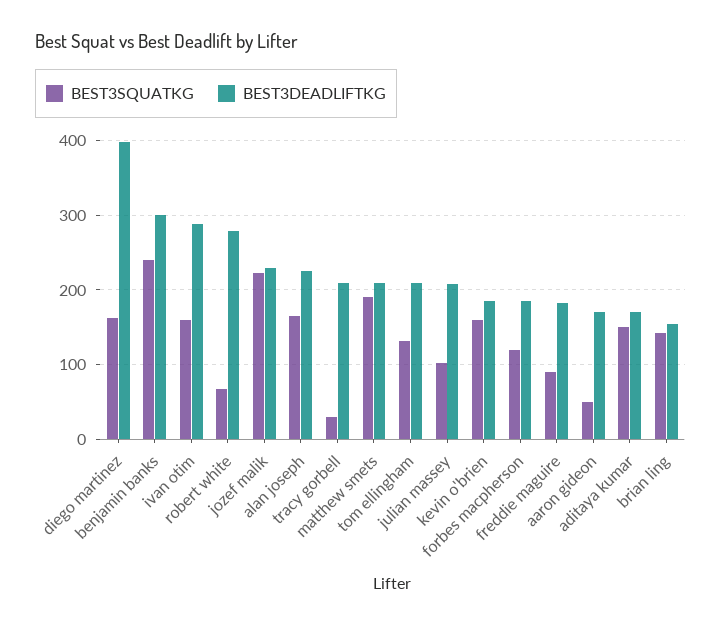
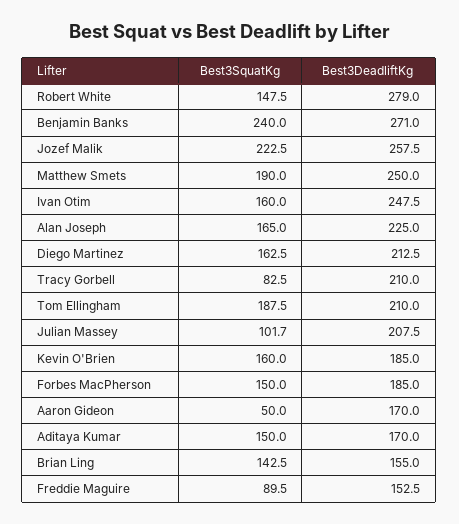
  {
    "BEST3SQUATKG": {
      "diego martinez": 162.5,
      "benjamin banks": 240,
      "ivan otim": 160,
-     "robert white": 70,
+     "robert white": 147.5,
      "jozef malik": 222.5,
      "alan joseph": 165,
-     "tracy gorbell": 30,
+     "tracy gorbell": 82.5,
      "matthew smets": 190,
-     "tom ellingham": 130,
+     "tom ellingham": 187.5,
      "julian massey": 101.7,
      "kevin o'brien": 160,
-     "forbes macpherson": 120,
+     "forbes macpherson": 150,
      "freddie maguire": 89.5,
      "aaron gideon": 50,
      "aditaya kumar": 150,
      "brian ling": 142.5
    },
    "BEST3DEADLIFTKG": {
-     "diego martinez": 400,
+     "diego martinez": 212.5,
-     "benjamin banks": 300,
+     "benjamin banks": 271,
-     "ivan otim": 290,
+     "ivan otim": 247.5,
      "robert white": 279,
-     "jozef malik": 230,
+     "jozef malik": 257.5,
      "alan joseph": 225,
      "tracy gorbell": 210,
-     "matthew smets": 210,
+     "matthew smets": 250,
      "tom ellingham": 210,
      "julian massey": 207.5,
      "kevin o'brien": 185,
      "forbes macpherson": 185,
-     "freddie maguire": 180,
+     "freddie maguire": 152.5,
      "aaron gideon": 170,
      "aditaya kumar": 170,
      "brian ling": 155
    }
  }

